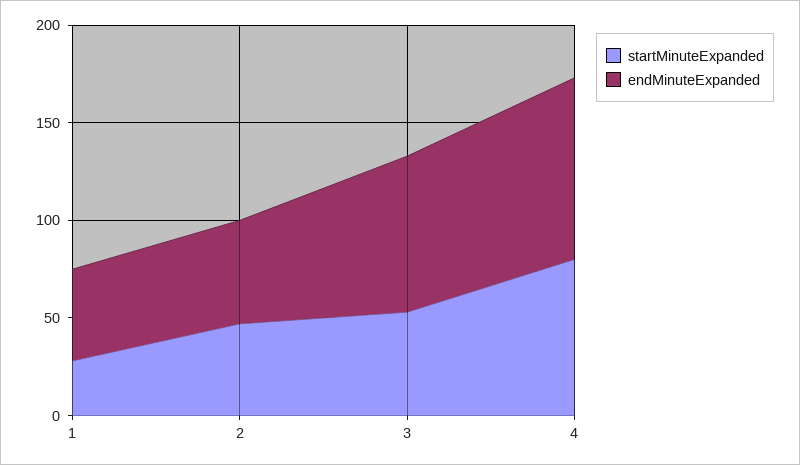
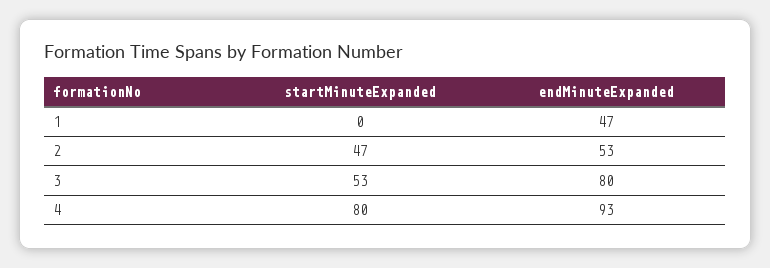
  {
    "startMinuteExpanded": {
-     "1": 30,
+     "1": 0,
      "2": 47,
      "3": 53,
      "4": 80
    },
    "endMinuteExpanded": {
      "1": 47,
      "2": 53,
      "3": 80,
      "4": 93
    }
  }

